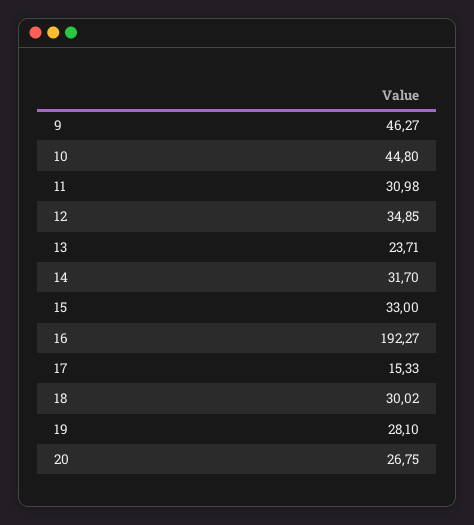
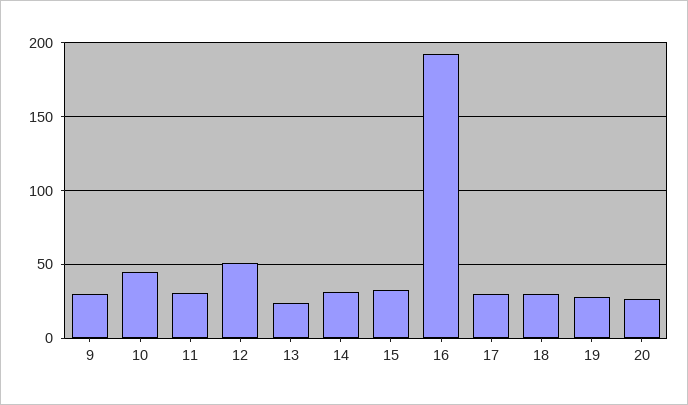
  {
-   "9": 46.27,
+   "9": 30,
    "10": 44.8,
    "11": 30.98,
-   "12": 34.85,
+   "12": 50,
    "13": 23.71,
    "14": 31.7,
    "15": 33,
    "16": 192.27,
-   "17": 15.33,
+   "17": 30,
    "18": 30.02,
    "19": 28.1,
    "20": 26.75
  }

